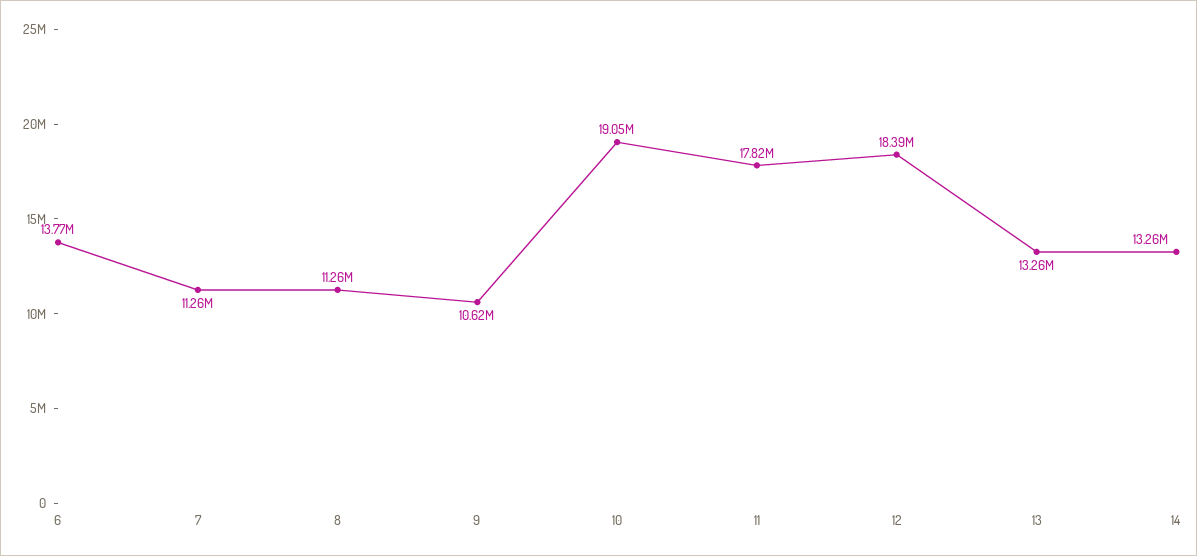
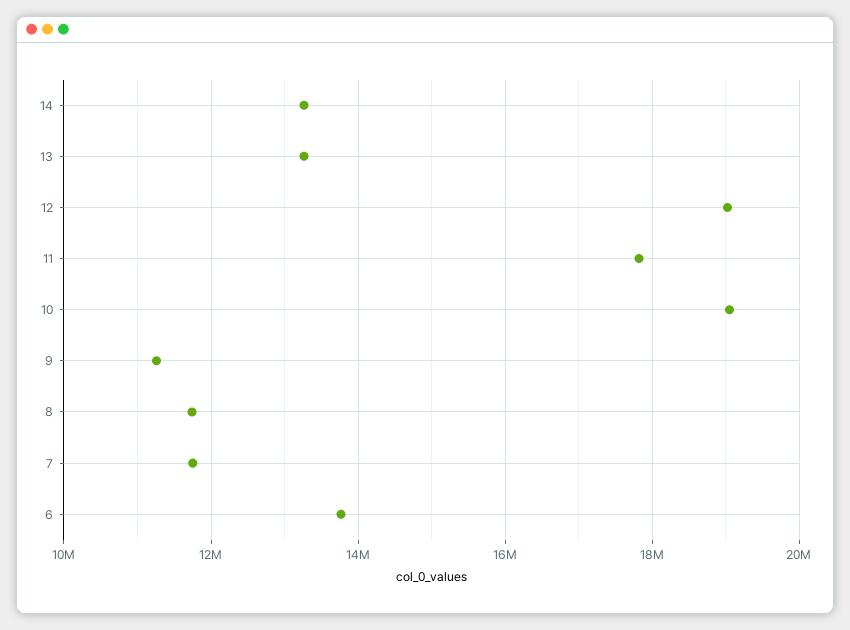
  {
    "6": 13770000,
-   "7": 11260000,
+   "7": 11800000,
-   "8": 11260000,
+   "8": 11800000,
-   "9": 10620000,
+   "9": 11200000,
    "10": 19050000,
    "11": 17820000,
-   "12": 18390000,
+   "12": 19000000,
    "13": 13260000,
    "14": 13260000
  }

